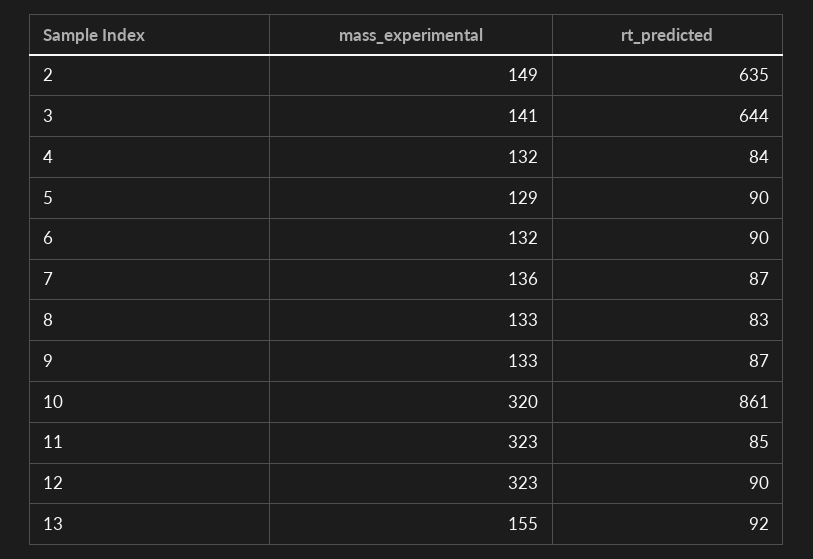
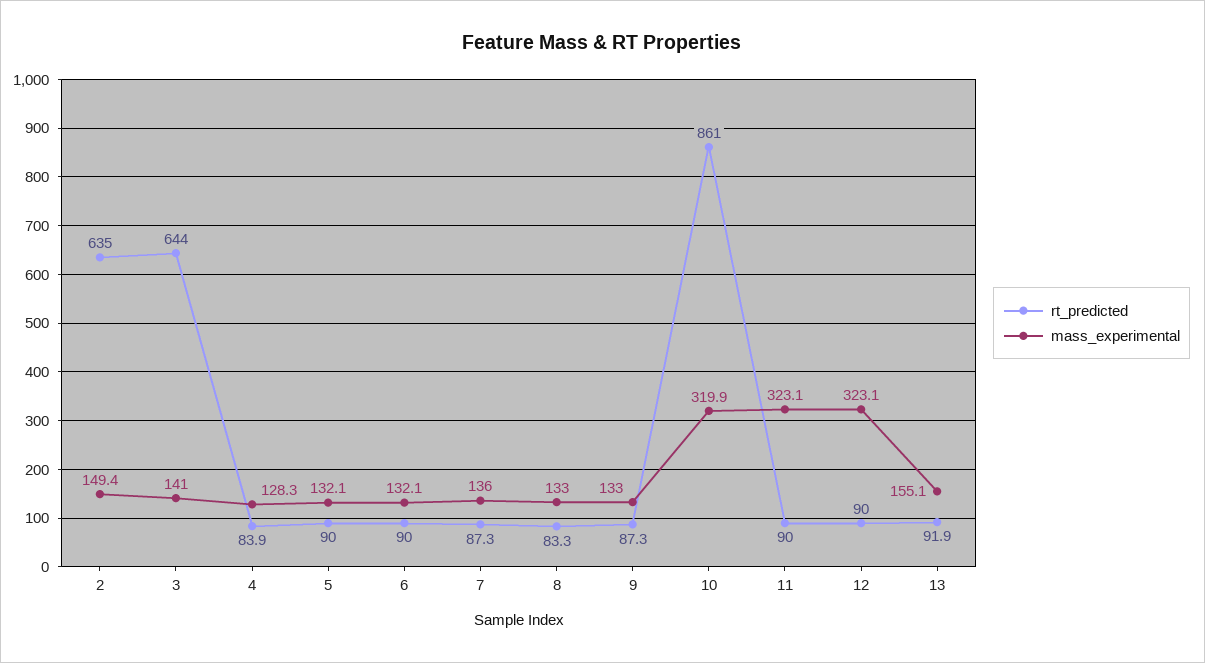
  {
    "mass_experimental": {
      "2": 149.4,
      "3": 141,
-     "4": 132,
+     "4": 128.3,
-     "5": 129,
+     "5": 132.1,
      "6": 132.1,
      "7": 136,
      "8": 133,
      "9": 133,
      "10": 319.9,
      "11": 323.1,
      "12": 323.1,
      "13": 155.1
    },
    "rt_predicted": {
      "2": 635,
      "3": 644,
      "4": 83.9,
      "5": 90,
      "6": 90,
      "7": 87.3,
      "8": 83.3,
      "9": 87.3,
      "10": 861,
-     "11": 85,
+     "11": 90,
      "12": 90,
      "13": 91.9
    }
  }

